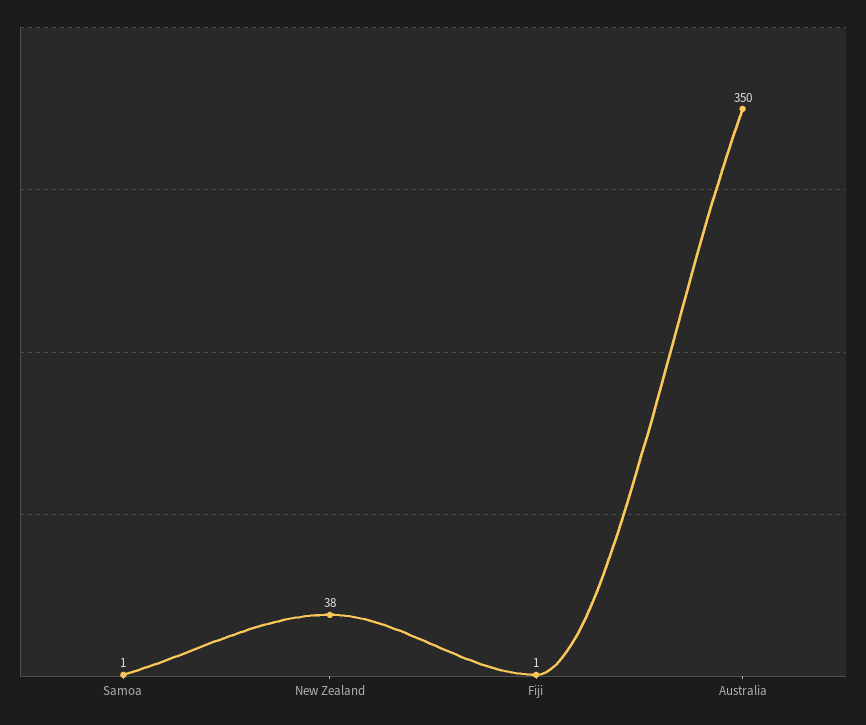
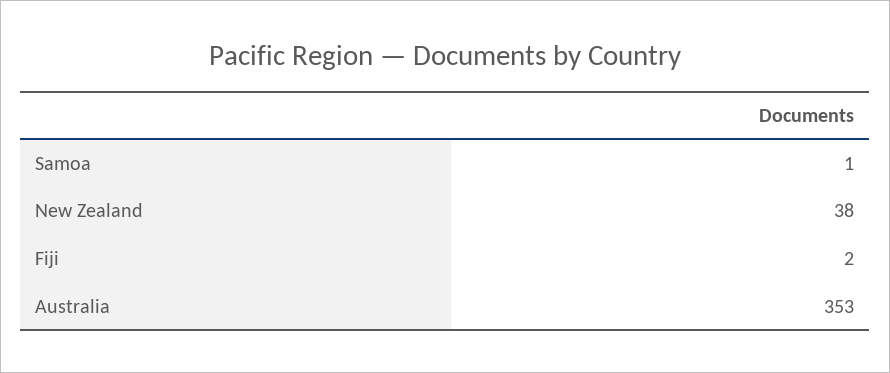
  {
    "Samoa": 1,
    "New Zealand": 38,
-   "Fiji": 1,
+   "Fiji": 2,
-   "Australia": 350
+   "Australia": 353
  }

